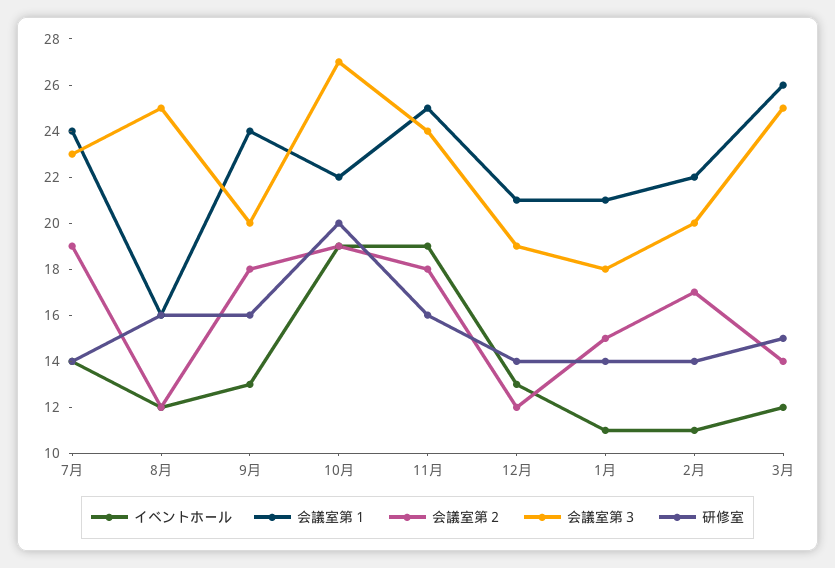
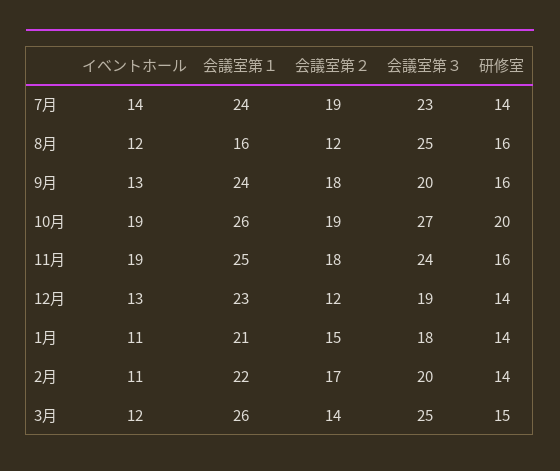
  {
    "イベントホール": {
      "7月": 14,
      "8月": 12,
      "9月": 13,
      "10月": 19,
      "11月": 19,
      "12月": 13,
      "1月": 11,
      "2月": 11,
      "3月": 12
    },
    "会議室第１": {
      "7月": 24,
      "8月": 16,
      "9月": 24,
-     "10月": 22,
+     "10月": 26,
      "11月": 25,
-     "12月": 21,
+     "12月": 23,
      "1月": 21,
      "2月": 22,
      "3月": 26
    },
    "会議室第２": {
      "7月": 19,
      "8月": 12,
      "9月": 18,
      "10月": 19,
      "11月": 18,
      "12月": 12,
      "1月": 15,
      "2月": 17,
      "3月": 14
    },
    "会議室第３": {
      "7月": 23,
      "8月": 25,
      "9月": 20,
      "10月": 27,
      "11月": 24,
      "12月": 19,
      "1月": 18,
      "2月": 20,
      "3月": 25
    },
    "研修室": {
      "7月": 14,
      "8月": 16,
      "9月": 16,
      "10月": 20,
      "11月": 16,
      "12月": 14,
      "1月": 14,
      "2月": 14,
      "3月": 15
    }
  }

